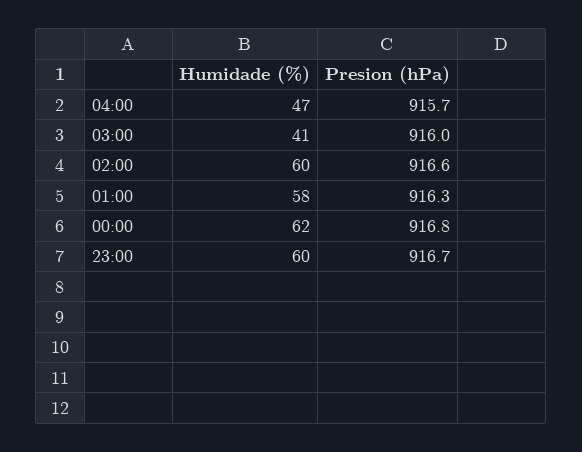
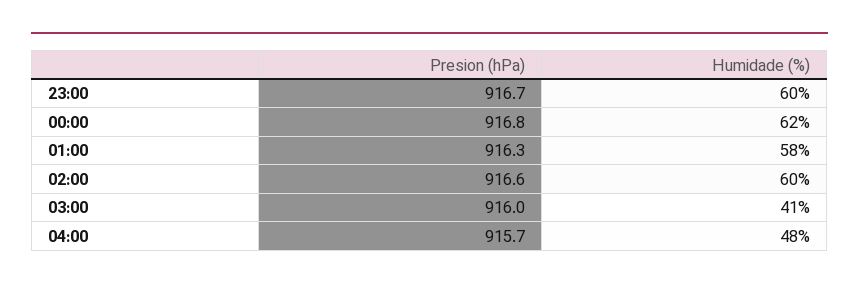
  {
    "Humidade (%)": {
-     "04:00": 47,
+     "04:00": 48,
      "03:00": 41,
      "02:00": 60,
      "01:00": 58,
      "00:00": 62,
      "23:00": 60
    },
    "Presion (hPa)": {
      "04:00": 915.7,
      "03:00": 916,
      "02:00": 916.6,
      "01:00": 916.3,
      "00:00": 916.8,
      "23:00": 916.7
    }
  }

